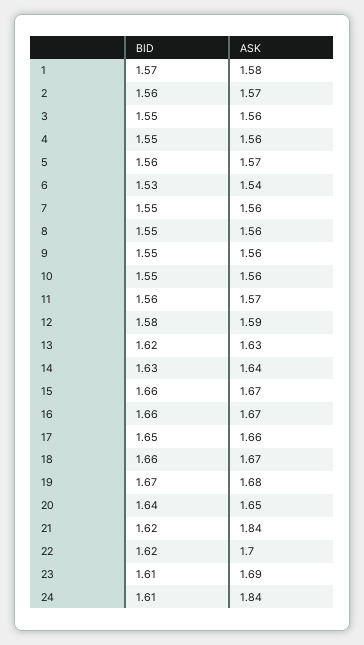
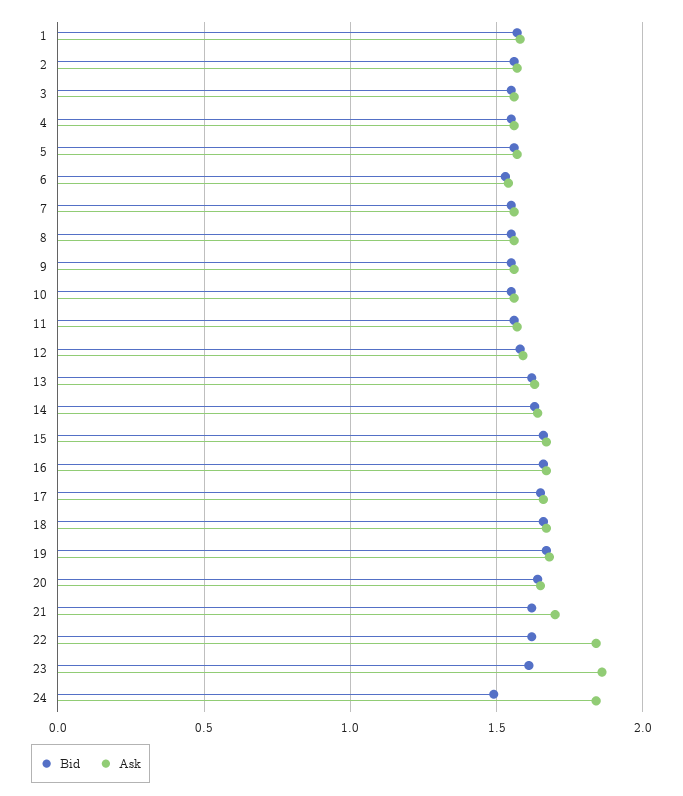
  {
    "BID": {
      "1": 1.57,
      "2": 1.56,
      "3": 1.55,
      "4": 1.55,
      "5": 1.56,
      "6": 1.53,
      "7": 1.55,
      "8": 1.55,
      "9": 1.55,
      "10": 1.55,
      "11": 1.56,
      "12": 1.58,
      "13": 1.62,
      "14": 1.63,
      "15": 1.66,
      "16": 1.66,
      "17": 1.65,
      "18": 1.66,
      "19": 1.67,
      "20": 1.64,
      "21": 1.62,
      "22": 1.62,
      "23": 1.61,
-     "24": 1.61
+     "24": 1.5
    },
    "ASK": {
      "1": 1.58,
      "2": 1.57,
      "3": 1.56,
      "4": 1.56,
      "5": 1.57,
      "6": 1.54,
      "7": 1.56,
      "8": 1.56,
      "9": 1.56,
      "10": 1.56,
      "11": 1.57,
      "12": 1.59,
      "13": 1.63,
      "14": 1.64,
      "15": 1.67,
      "16": 1.67,
      "17": 1.66,
      "18": 1.67,
      "19": 1.68,
      "20": 1.65,
-     "21": 1.84,
+     "21": 1.7,
-     "22": 1.7,
+     "22": 1.85,
-     "23": 1.69,
+     "23": 1.85,
      "24": 1.84
    }
  }

